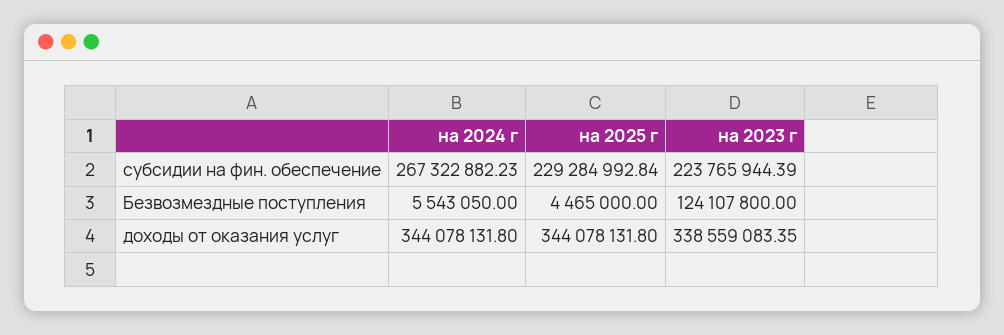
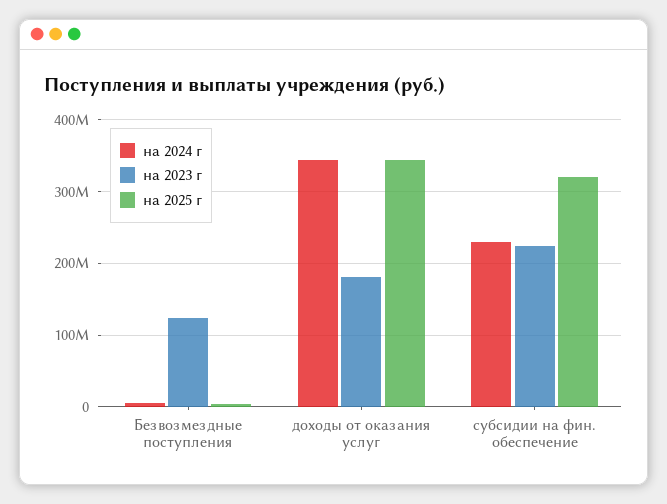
  {
    "на 2024 г": {
-     "субсидии на фин. обеспечение": 267322882.23,
+     "субсидии на фин. обеспечение": 230000000,
      "Безвозмездные поступления": 5543050,
      "доходы от оказания услуг": 344078131.8
    },
    "на 2025 г": {
-     "субсидии на фин. обеспечение": 229284992.84,
+     "субсидии на фин. обеспечение": 320000000,
      "Безвозмездные поступления": 4465000,
      "доходы от оказания услуг": 344078131.8
    },
    "на 2023 г": {
      "субсидии на фин. обеспечение": 223765944.39,
      "Безвозмездные поступления": 124107800,
-     "доходы от оказания услуг": 338559083.35
+     "доходы от оказания услуг": 180000000
    }
  }

